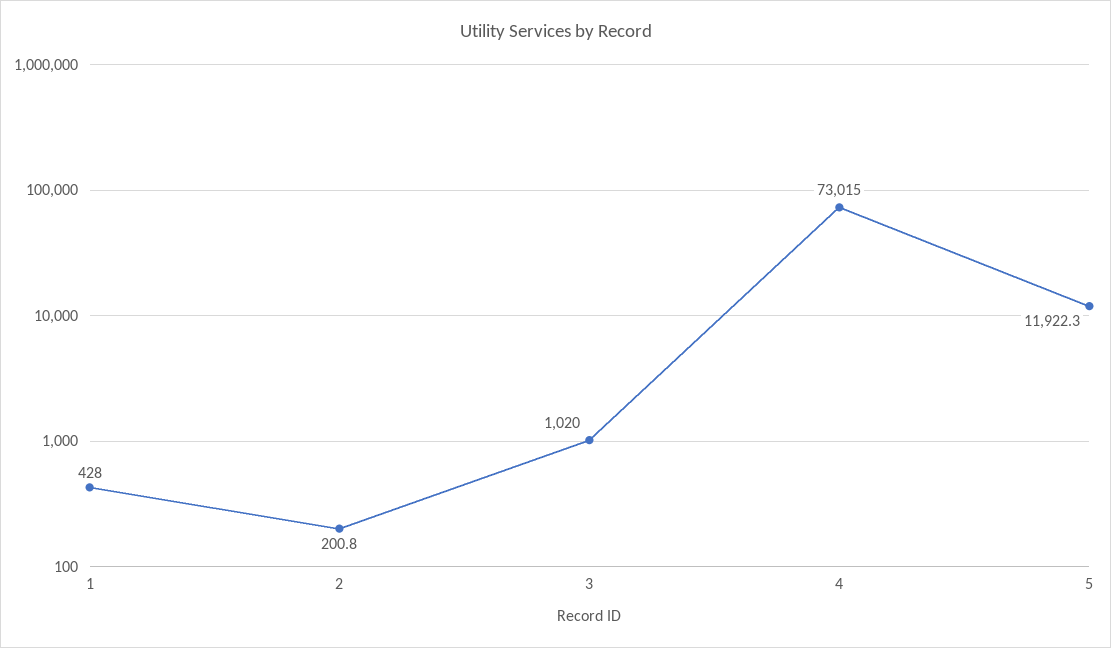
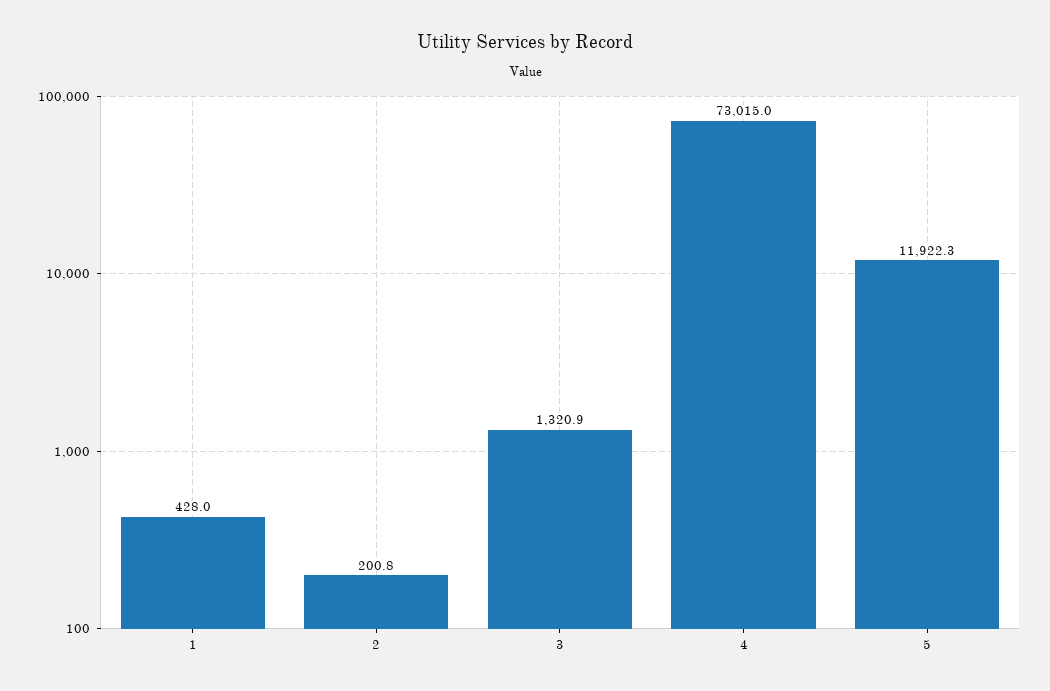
  {
    "1": 428,
    "2": 200.8,
-   "3": 1020,
+   "3": 1320.9,
    "4": 73015,
    "5": 11922.3
  }

